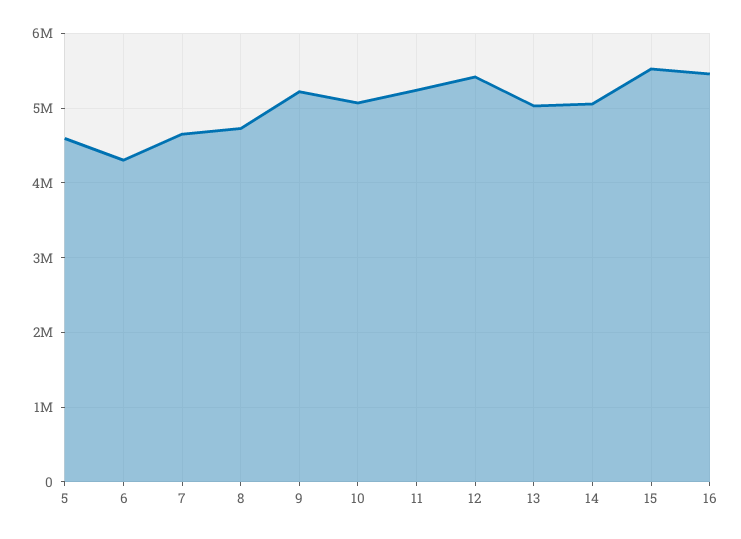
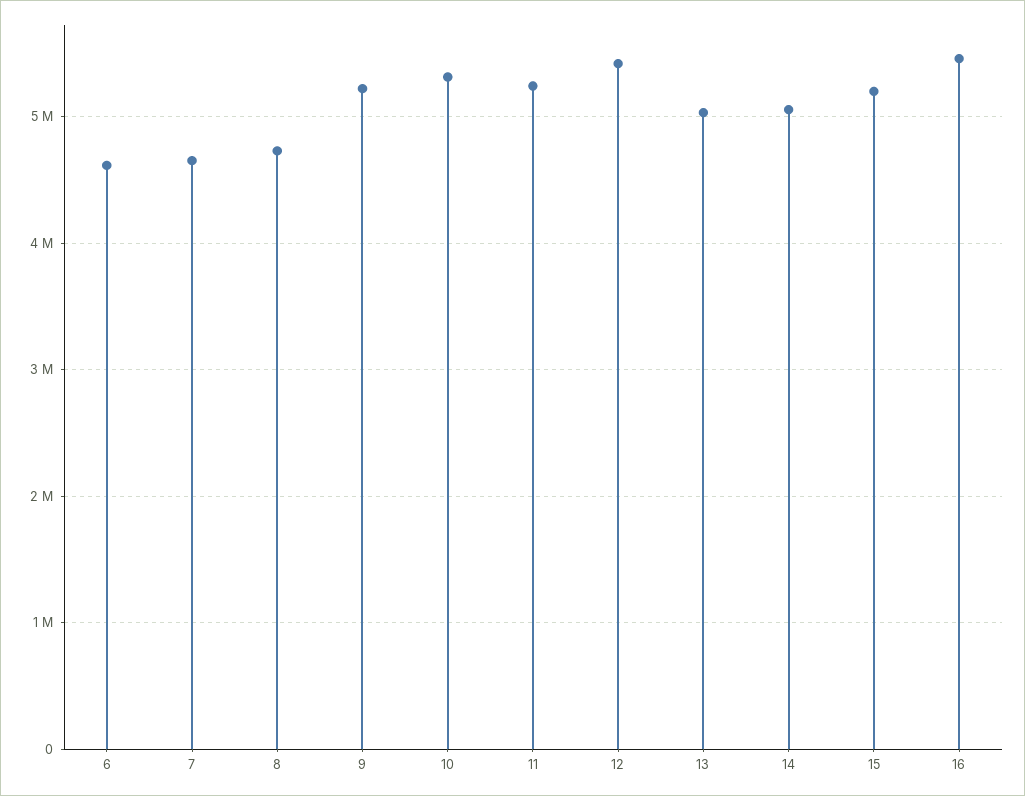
  {
-   "5": 4600000,
-   "6": 4300000,
+   "6": 4600000,
    "7": 4700000,
    "8": 4700000,
    "9": 5200000,
-   "10": 5100000,
+   "10": 5300000,
    "11": 5200000,
    "12": 5400000,
    "13": 5000000,
    "14": 5100000,
-   "15": 5500000,
+   "15": 5200000,
    "16": 5500000
  }

